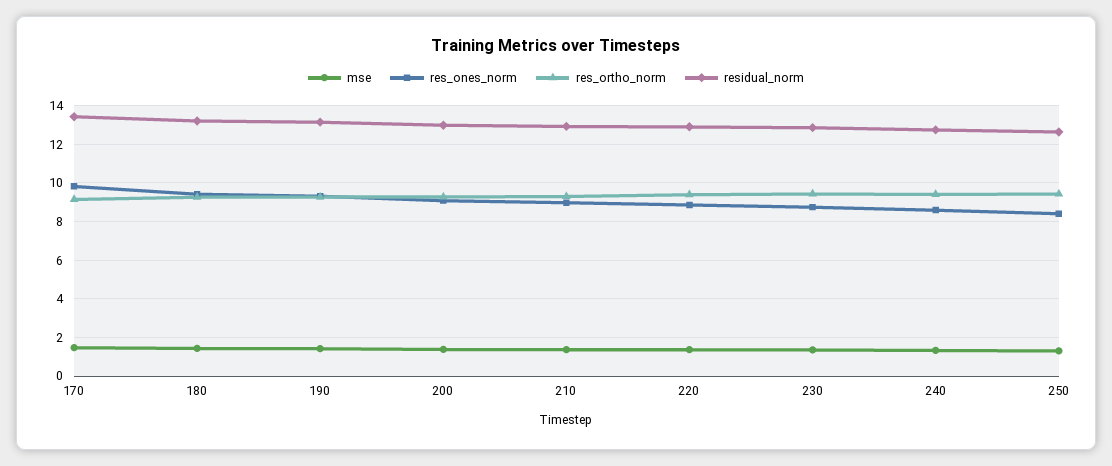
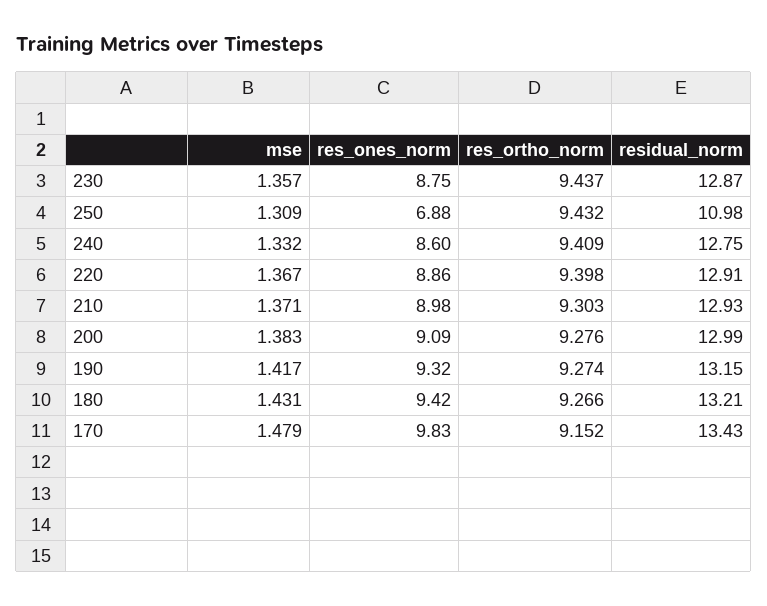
  {
    "mse": {
      "170": 1.479,
      "180": 1.431,
      "190": 1.417,
      "200": 1.383,
      "210": 1.371,
      "220": 1.367,
      "230": 1.357,
      "240": 1.332,
      "250": 1.309
    },
    "res_ones_norm": {
      "170": 9.83,
      "180": 9.42,
      "190": 9.32,
      "200": 9.09,
      "210": 8.98,
      "220": 8.86,
      "230": 8.75,
      "240": 8.6,
-     "250": 8.5
+     "250": 6.88
    },
    "res_ortho_norm": {
      "170": 9.152,
      "180": 9.266,
      "190": 9.274,
      "200": 9.276,
      "210": 9.303,
      "220": 9.398,
      "230": 9.437,
      "240": 9.409,
      "250": 9.432
    },
    "residual_norm": {
      "170": 13.43,
      "180": 13.21,
      "190": 13.15,
      "200": 12.99,
      "210": 12.93,
      "220": 12.91,
      "230": 12.87,
      "240": 12.75,
-     "250": 12.5
+     "250": 10.98
    }
  }

